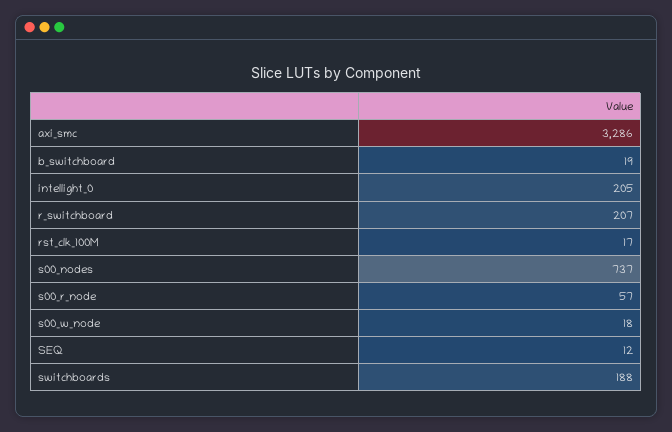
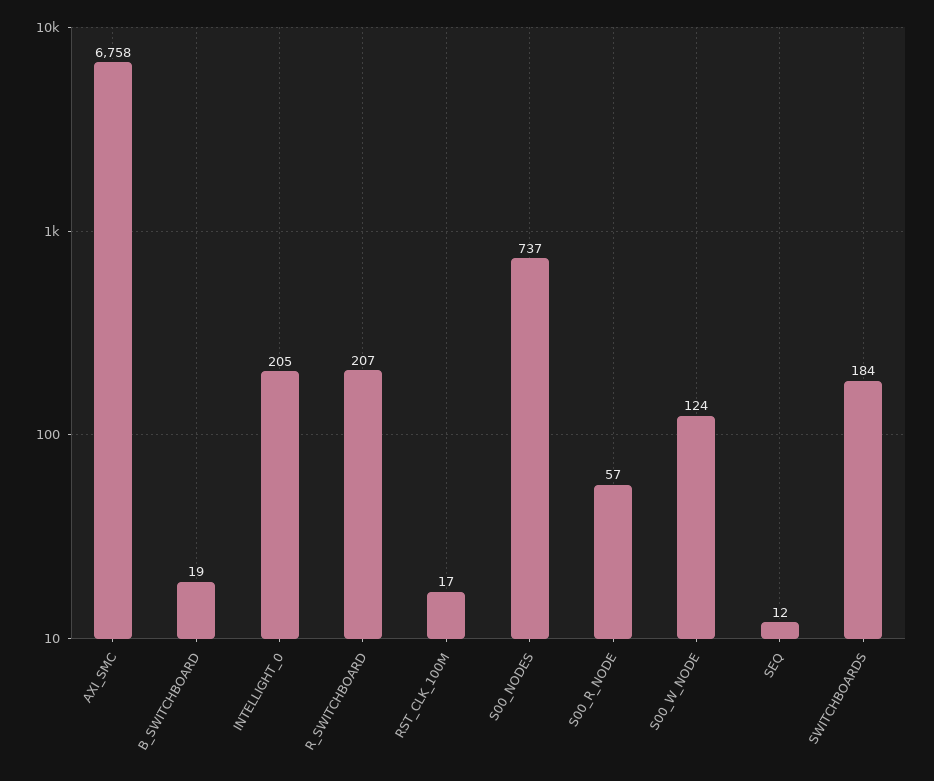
  {
-   "axi_smc": 3286,
+   "axi_smc": 6758,
    "b_switchboard": 19,
    "intellight_0": 205,
    "r_switchboard": 207,
    "rst_clk_100M": 17,
    "s00_nodes": 737,
    "s00_r_node": 57,
-   "s00_w_node": 18,
+   "s00_w_node": 124,
    "SEQ": 12,
-   "switchboards": 188
+   "switchboards": 184
  }

